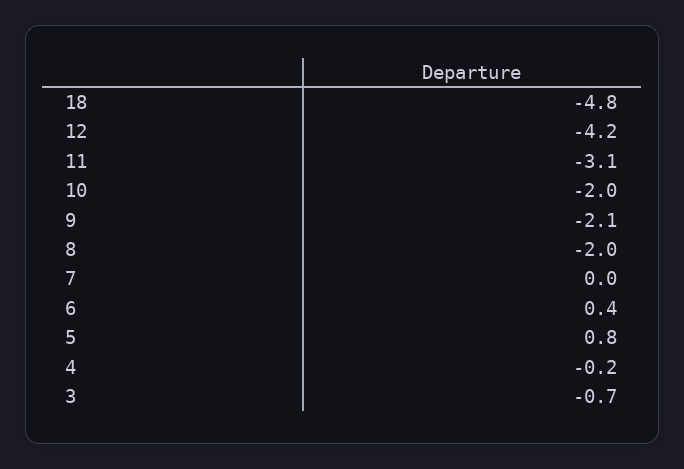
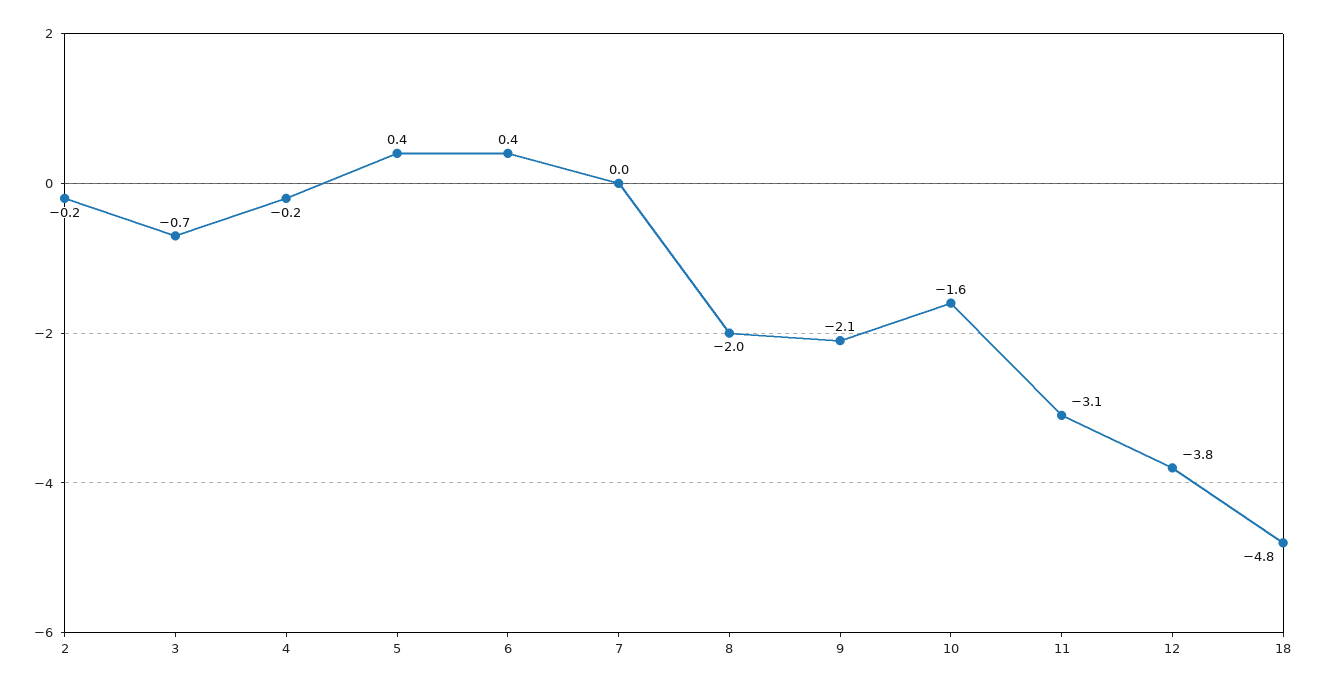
  {
    "18": -4.8,
-   "12": -4.2,
+   "12": -3.8,
    "11": -3.1,
-   "10": -2,
+   "10": -1.6,
    "9": -2.1,
    "8": -2,
    "7": 0,
    "6": 0.4,
-   "5": 0.8,
+   "5": 0.4,
    "4": -0.2,
-   "3": -0.7
+   "3": -0.7,
+   "2": -0.2
  }

